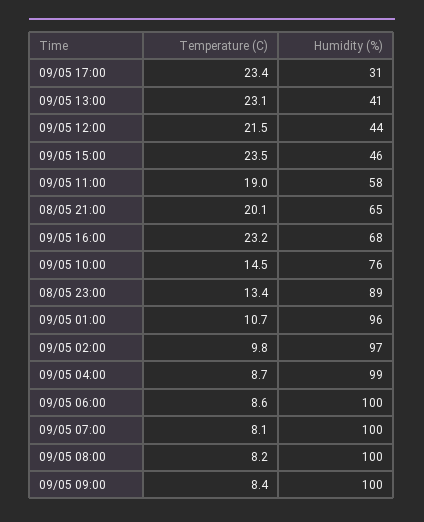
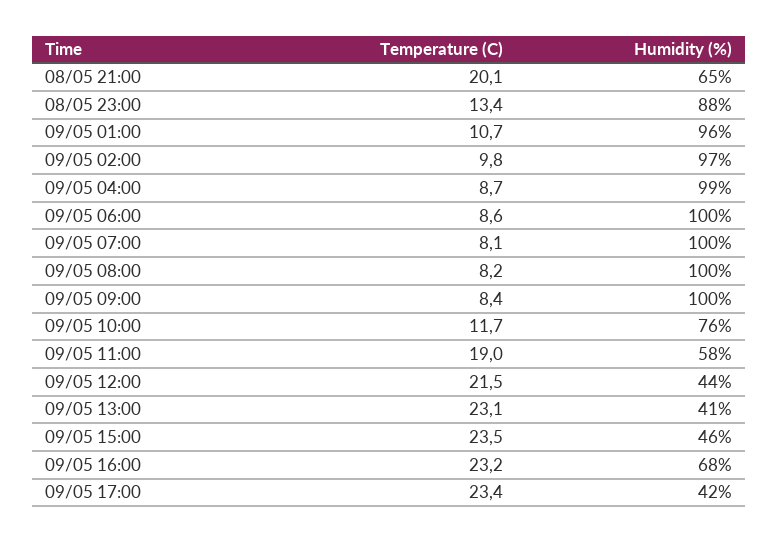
  {
    "Temperature (C)": {
      "09/05 17:00": 23.4,
      "09/05 13:00": 23.1,
      "09/05 12:00": 21.5,
      "09/05 15:00": 23.5,
      "09/05 11:00": 19,
      "08/05 21:00": 20.1,
      "09/05 16:00": 23.2,
-     "09/05 10:00": 14.5,
+     "09/05 10:00": 11.7,
      "08/05 23:00": 13.4,
      "09/05 01:00": 10.7,
      "09/05 02:00": 9.8,
      "09/05 04:00": 8.7,
      "09/05 06:00": 8.6,
      "09/05 07:00": 8.1,
      "09/05 08:00": 8.2,
      "09/05 09:00": 8.4
    },
    "Humidity (%)": {
-     "09/05 17:00": 31,
+     "09/05 17:00": 42,
      "09/05 13:00": 41,
      "09/05 12:00": 44,
      "09/05 15:00": 46,
      "09/05 11:00": 58,
      "08/05 21:00": 65,
      "09/05 16:00": 68,
      "09/05 10:00": 76,
-     "08/05 23:00": 89,
+     "08/05 23:00": 88,
      "09/05 01:00": 96,
      "09/05 02:00": 97,
      "09/05 04:00": 99,
      "09/05 06:00": 100,
      "09/05 07:00": 100,
      "09/05 08:00": 100,
      "09/05 09:00": 100
    }
  }

